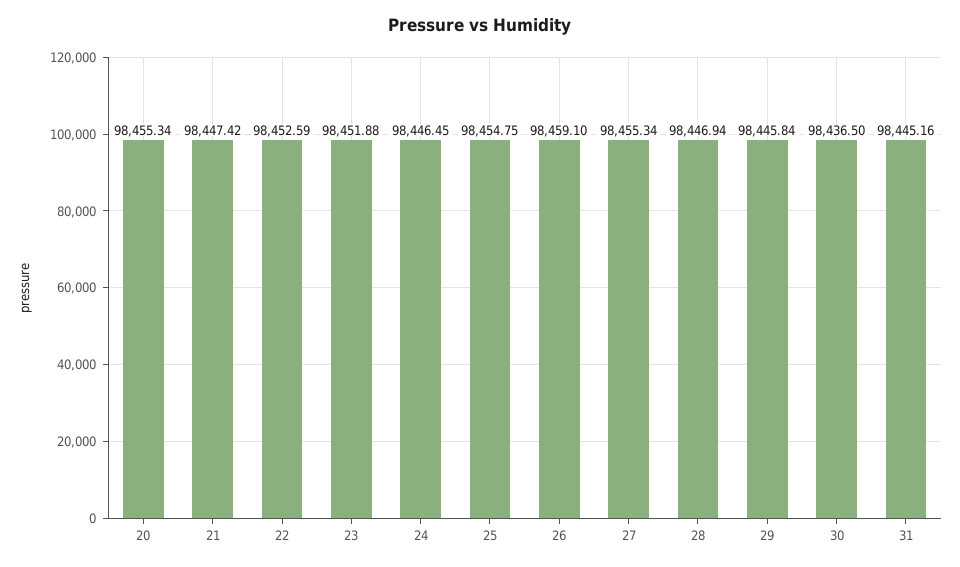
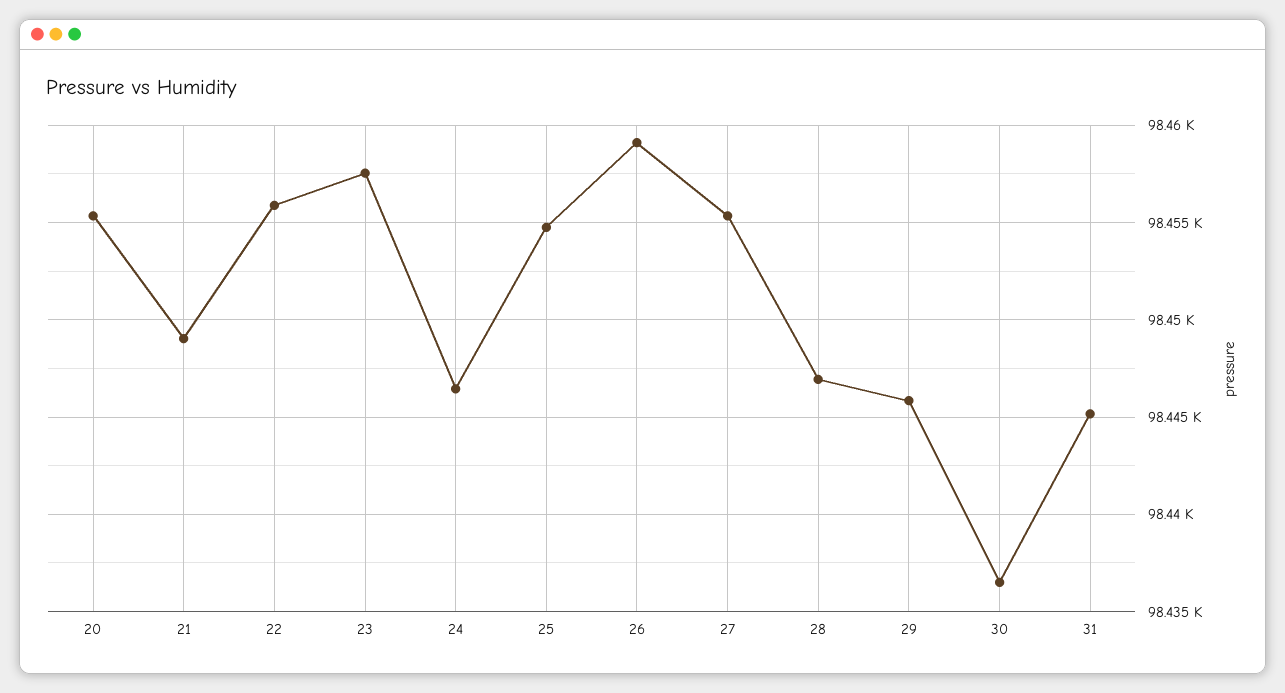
  {
    "20": 98455.34,
-   "21": 98447.42,
+   "21": 98449,
-   "22": 98452.59,
+   "22": 98456,
-   "23": 98451.88,
+   "23": 98457.5,
    "24": 98446.45,
    "25": 98454.75,
    "26": 98459.1,
    "27": 98455.34,
    "28": 98446.94,
    "29": 98445.84,
    "30": 98436.5,
    "31": 98445.16
  }

